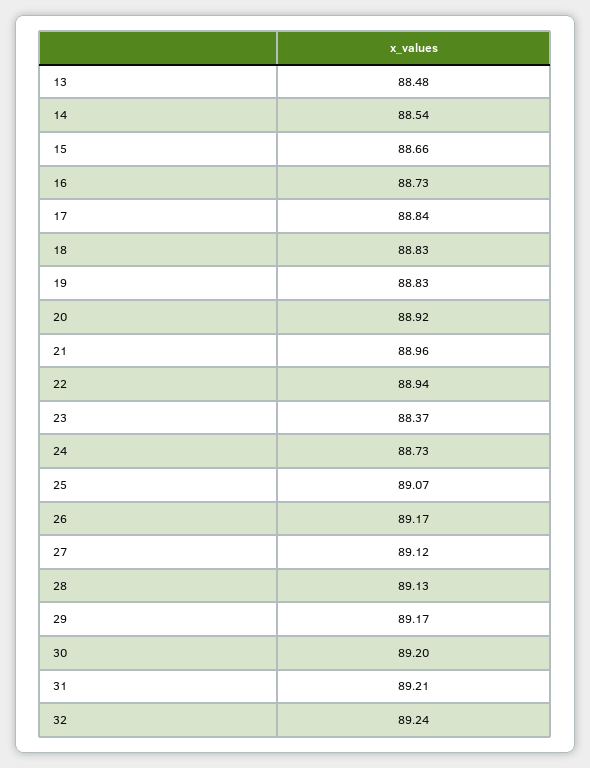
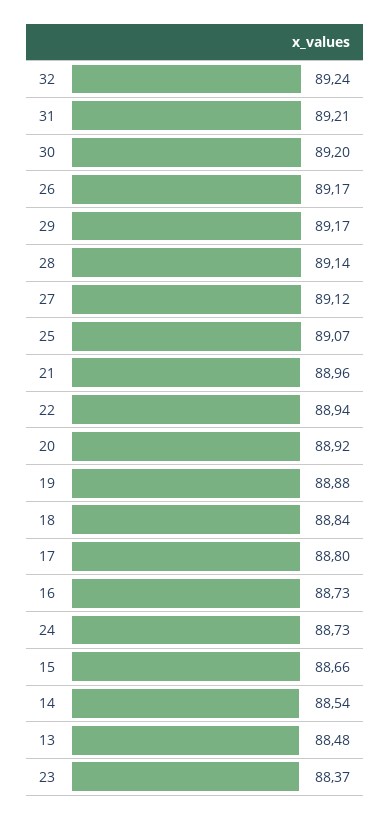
  {
    "13": 88.48,
    "14": 88.54,
    "15": 88.66,
    "16": 88.73,
-   "17": 88.84,
+   "17": 88.8,
-   "18": 88.83,
+   "18": 88.84,
-   "19": 88.83,
+   "19": 88.88,
    "20": 88.92,
    "21": 88.96,
    "22": 88.94,
    "23": 88.37,
    "24": 88.73,
    "25": 89.07,
    "26": 89.17,
    "27": 89.12,
-   "28": 89.13,
+   "28": 89.14,
    "29": 89.17,
    "30": 89.2,
    "31": 89.21,
    "32": 89.24
  }

